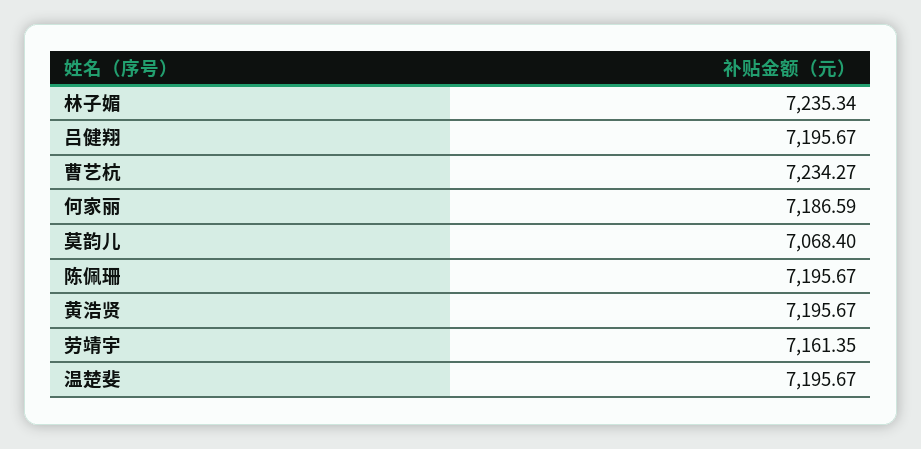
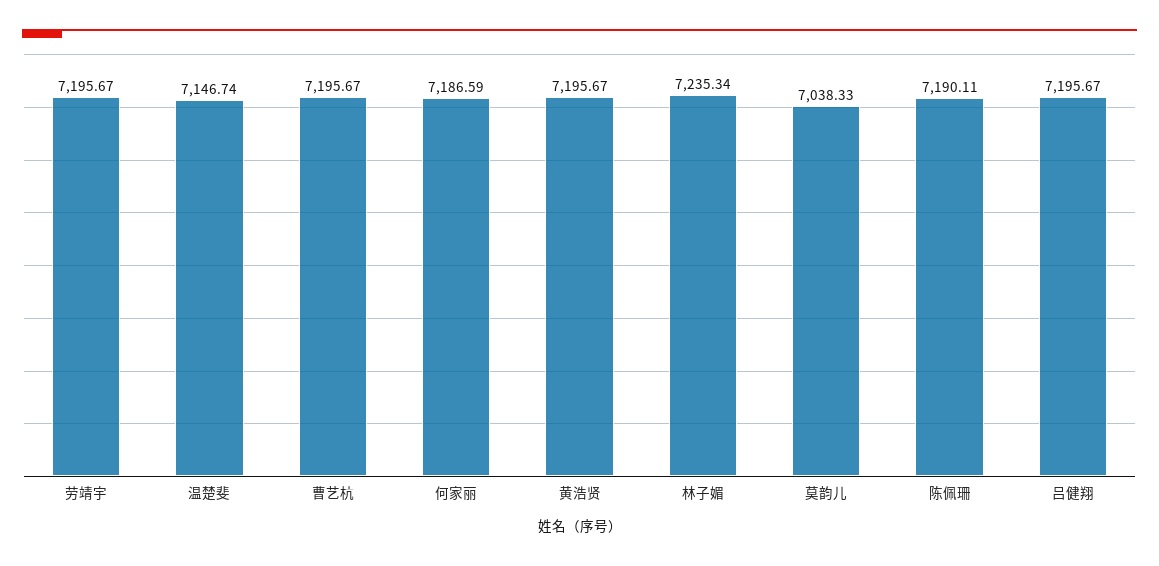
  {
    "林子媚": 7235.34,
    "吕健翔": 7195.67,
-   "曹艺杭": 7234.27,
+   "曹艺杭": 7195.67,
    "何家丽": 7186.59,
-   "莫韵儿": 7068.4,
+   "莫韵儿": 7038.33,
-   "陈佩珊": 7195.67,
+   "陈佩珊": 7190.11,
    "黄浩贤": 7195.67,
-   "劳靖宇": 7161.35,
+   "劳靖宇": 7195.67,
-   "温楚斐": 7195.67
+   "温楚斐": 7146.74
  }

